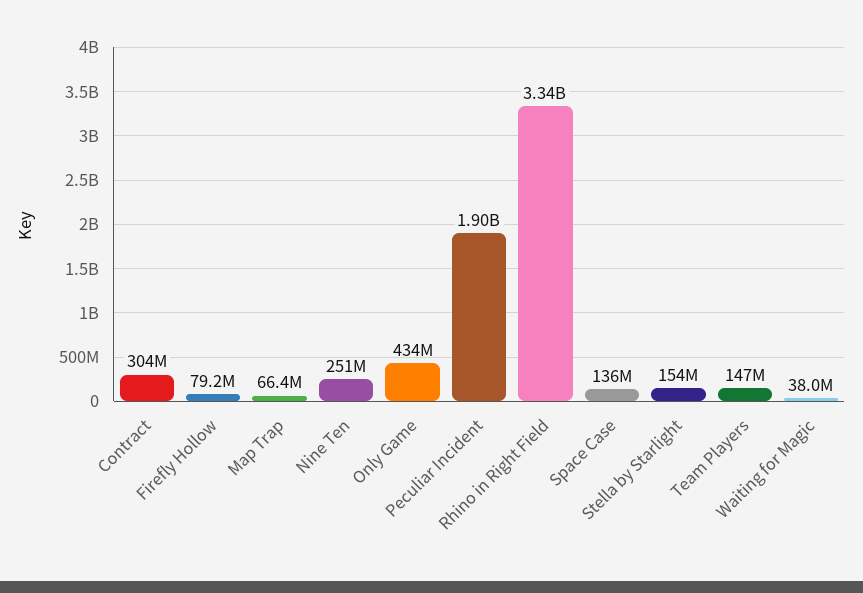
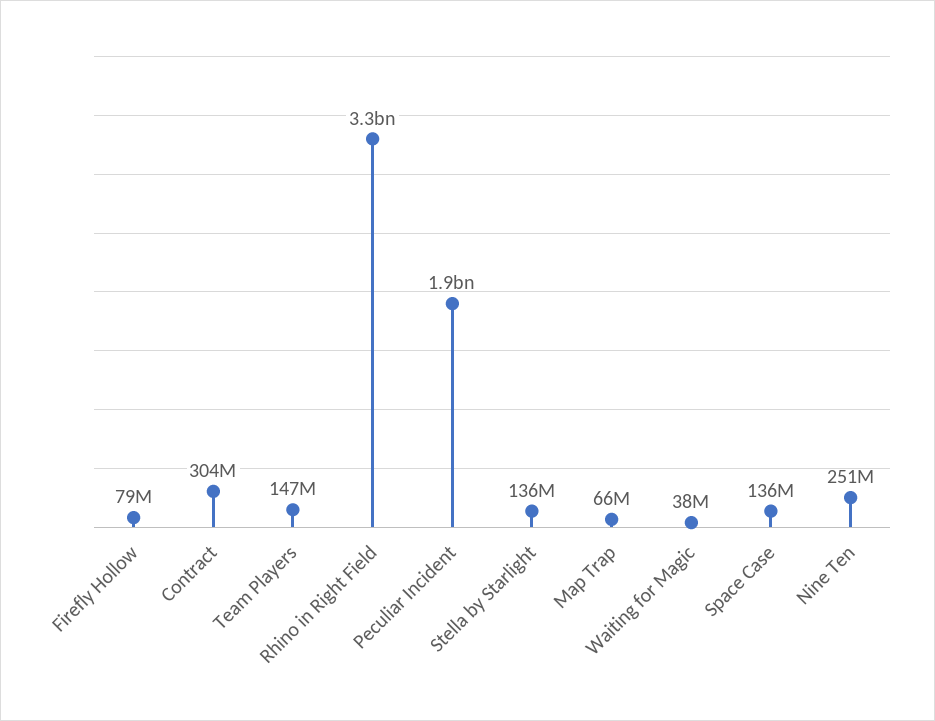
  {
    "Contract": 304000000,
    "Firefly Hollow": 79200000,
    "Map Trap": 66400000,
    "Nine Ten": 251000000,
-   "Only Game": 434000000,
    "Peculiar Incident": 1900000000,
    "Rhino in Right Field": 3340000000,
    "Space Case": 136000000,
-   "Stella by Starlight": 154000000,
+   "Stella by Starlight": 136000000,
    "Team Players": 147000000,
    "Waiting for Magic": 38000000
  }

